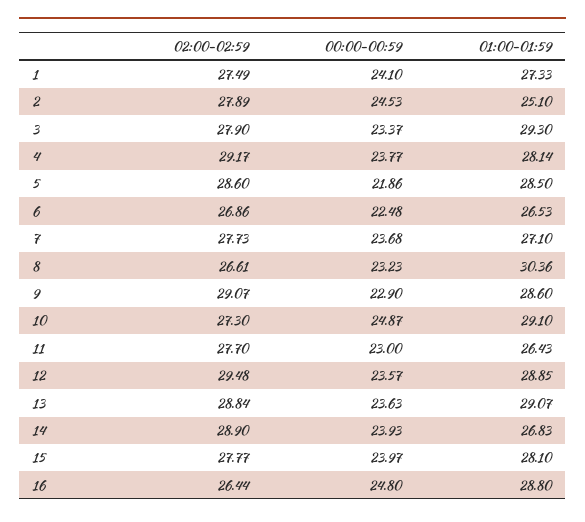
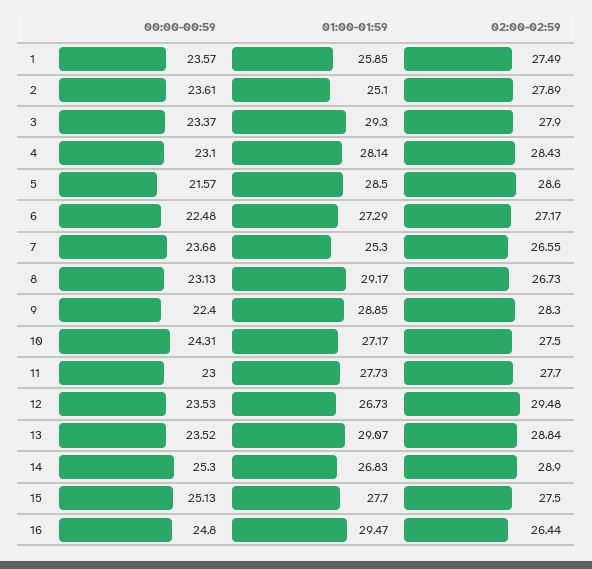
  {
    "02:00-02:59": {
      "1": 27.49,
      "2": 27.89,
      "3": 27.9,
-     "4": 29.17,
+     "4": 28.43,
      "5": 28.6,
-     "6": 26.86,
+     "6": 27.17,
-     "7": 27.73,
+     "7": 26.55,
-     "8": 26.61,
+     "8": 26.73,
-     "9": 29.07,
+     "9": 28.3,
-     "10": 27.3,
+     "10": 27.5,
      "11": 27.7,
      "12": 29.48,
      "13": 28.84,
      "14": 28.9,
-     "15": 27.77,
+     "15": 27.5,
      "16": 26.44
    },
    "00:00-00:59": {
-     "1": 24.1,
+     "1": 23.57,
-     "2": 24.53,
+     "2": 23.61,
      "3": 23.37,
-     "4": 23.77,
+     "4": 23.1,
-     "5": 21.86,
+     "5": 21.57,
      "6": 22.48,
      "7": 23.68,
-     "8": 23.23,
+     "8": 23.13,
-     "9": 22.9,
+     "9": 22.4,
-     "10": 24.87,
+     "10": 24.31,
      "11": 23,
-     "12": 23.57,
+     "12": 23.53,
-     "13": 23.63,
+     "13": 23.52,
-     "14": 23.93,
+     "14": 25.3,
-     "15": 23.97,
+     "15": 25.13,
      "16": 24.8
    },
    "01:00-01:59": {
-     "1": 27.33,
+     "1": 25.85,
      "2": 25.1,
      "3": 29.3,
      "4": 28.14,
      "5": 28.5,
-     "6": 26.53,
+     "6": 27.29,
-     "7": 27.1,
+     "7": 25.3,
-     "8": 30.36,
+     "8": 29.17,
-     "9": 28.6,
+     "9": 28.85,
-     "10": 29.1,
+     "10": 27.17,
-     "11": 26.43,
+     "11": 27.73,
-     "12": 28.85,
+     "12": 26.73,
      "13": 29.07,
      "14": 26.83,
-     "15": 28.1,
+     "15": 27.7,
-     "16": 28.8
+     "16": 29.47
    }
  }

